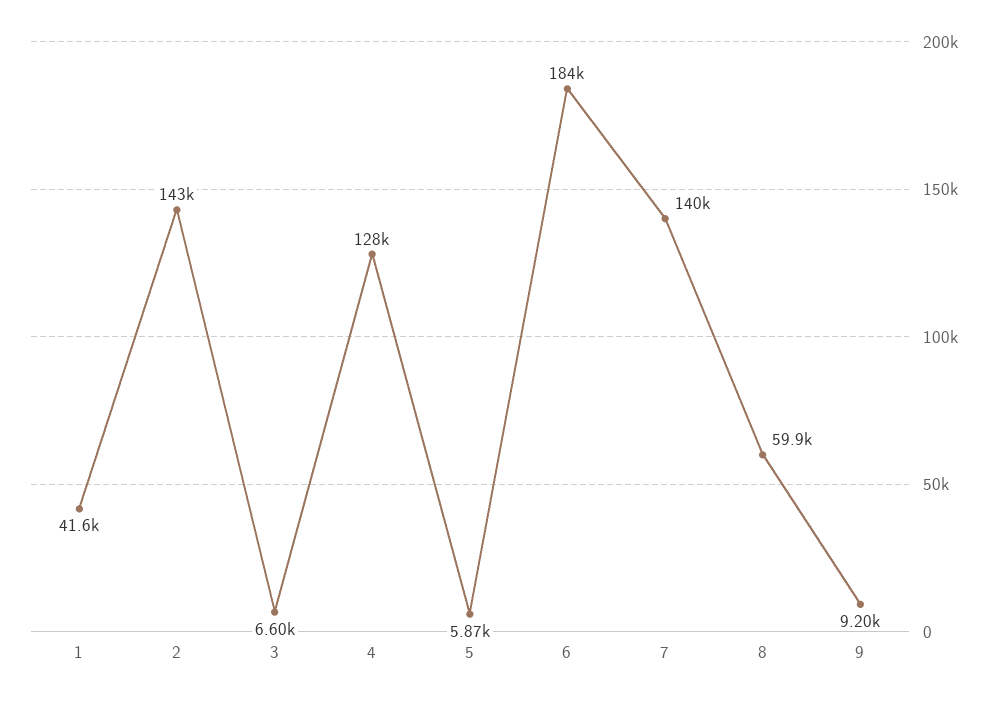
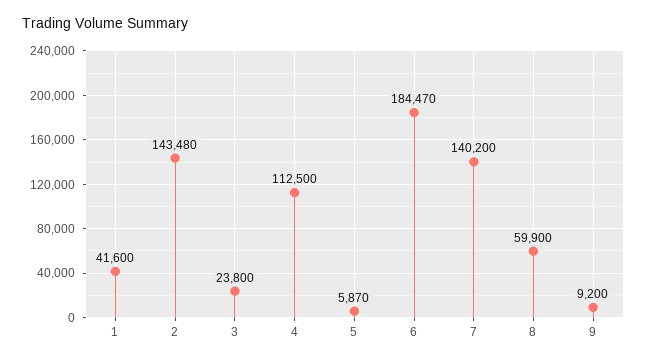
  {
    "1": 41600,
    "2": 143480,
-   "3": 6600,
+   "3": 23800,
-   "4": 128000,
+   "4": 112500,
    "5": 5870,
    "6": 184470,
    "7": 140200,
    "8": 59900,
    "9": 9200
  }

